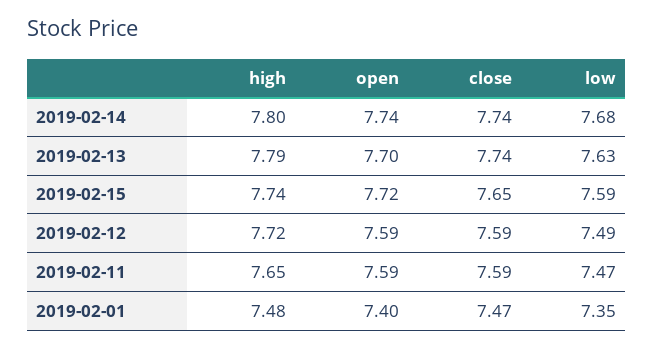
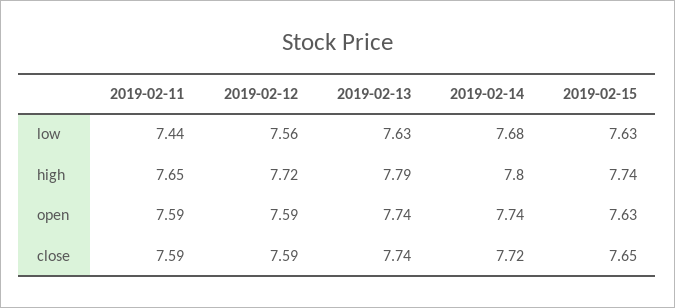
  {
    "high": {
      "2019-02-14": 7.8,
      "2019-02-13": 7.79,
      "2019-02-15": 7.74,
      "2019-02-12": 7.72,
-     "2019-02-11": 7.65,
+     "2019-02-11": 7.65
-     "2019-02-01": 7.48
    },
    "open": {
      "2019-02-14": 7.74,
-     "2019-02-13": 7.7,
+     "2019-02-13": 7.74,
-     "2019-02-15": 7.72,
+     "2019-02-15": 7.63,
      "2019-02-12": 7.59,
-     "2019-02-11": 7.59,
+     "2019-02-11": 7.59
-     "2019-02-01": 7.4
    },
    "close": {
-     "2019-02-14": 7.74,
+     "2019-02-14": 7.72,
      "2019-02-13": 7.74,
      "2019-02-15": 7.65,
      "2019-02-12": 7.59,
-     "2019-02-11": 7.59,
+     "2019-02-11": 7.59
-     "2019-02-01": 7.47
    },
    "low": {
      "2019-02-14": 7.68,
      "2019-02-13": 7.63,
-     "2019-02-15": 7.59,
+     "2019-02-15": 7.63,
-     "2019-02-12": 7.49,
+     "2019-02-12": 7.56,
-     "2019-02-11": 7.47,
+     "2019-02-11": 7.44
-     "2019-02-01": 7.35
    }
  }

